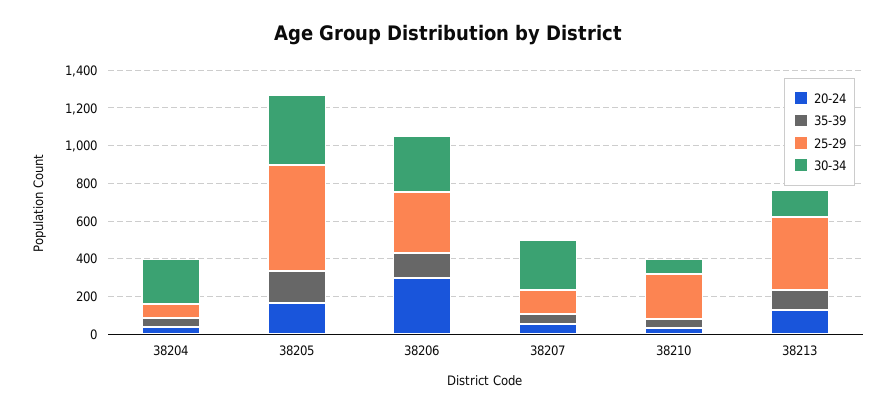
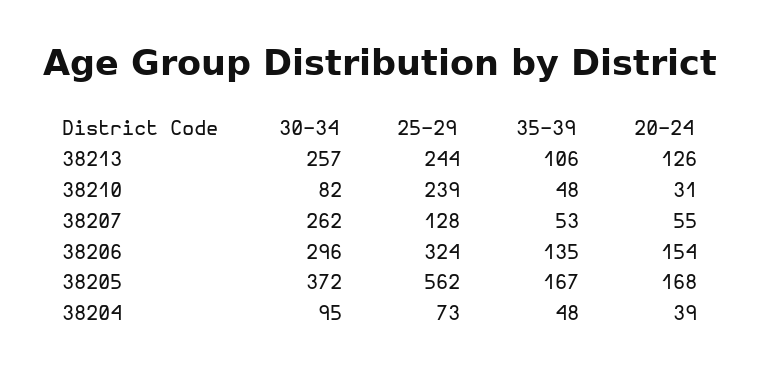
  {
    "20-24": {
      "38204": 39,
      "38205": 168,
-     "38206": 300,
+     "38206": 154,
      "38207": 55,
      "38210": 31,
      "38213": 126
    },
    "35-39": {
      "38204": 48,
      "38205": 167,
      "38206": 135,
      "38207": 53,
      "38210": 48,
      "38213": 106
    },
    "25-29": {
      "38204": 73,
      "38205": 562,
      "38206": 324,
      "38207": 128,
      "38210": 239,
-     "38213": 400
+     "38213": 244
    },
    "30-34": {
-     "38204": 250,
+     "38204": 95,
      "38205": 372,
      "38206": 296,
      "38207": 262,
      "38210": 82,
-     "38213": 150
+     "38213": 257
    }
  }

